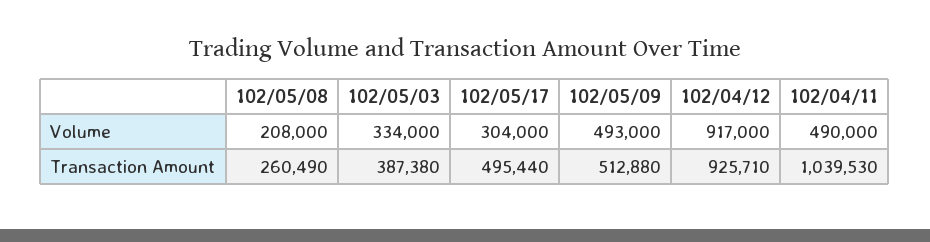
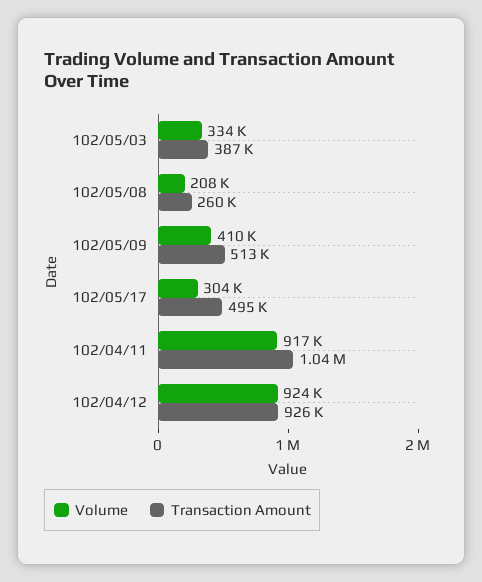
  {
    "Volume": {
      "102/05/08": 208000,
      "102/05/03": 334000,
      "102/05/17": 304000,
-     "102/05/09": 493000,
+     "102/05/09": 410000,
-     "102/04/12": 917000,
+     "102/04/12": 924000,
-     "102/04/11": 490000
+     "102/04/11": 917000
    },
    "Transaction Amount": {
      "102/05/08": 260490,
      "102/05/03": 387380,
      "102/05/17": 495440,
      "102/05/09": 512880,
      "102/04/12": 925710,
      "102/04/11": 1039530
    }
  }

